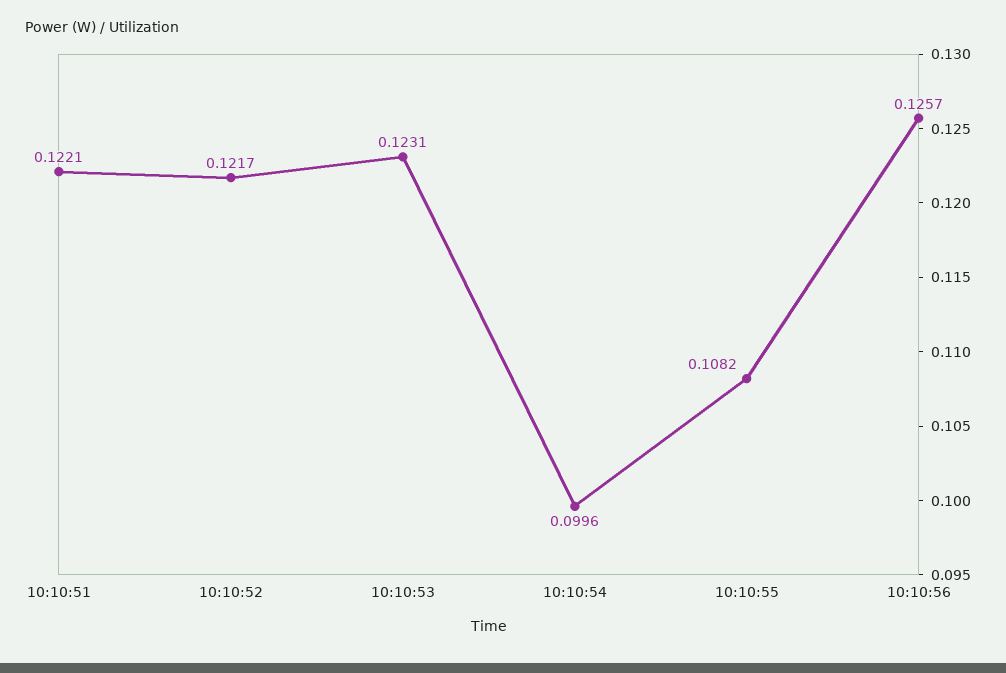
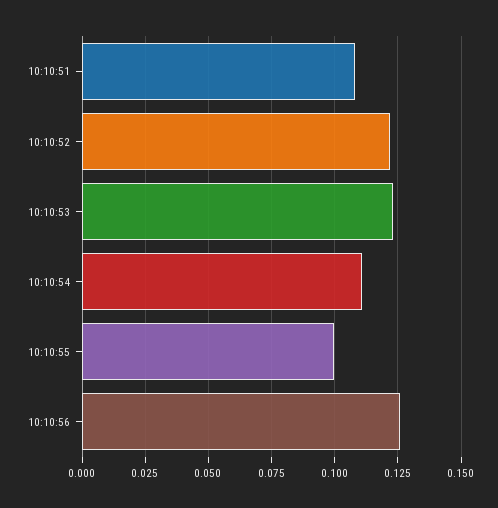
  {
-   "10:10:51": 0.1221,
+   "10:10:51": 0.1075,
    "10:10:52": 0.1217,
    "10:10:53": 0.1231,
-   "10:10:54": 0.0996,
+   "10:10:54": 0.11,
-   "10:10:55": 0.1082,
+   "10:10:55": 0.1,
    "10:10:56": 0.1257
  }

